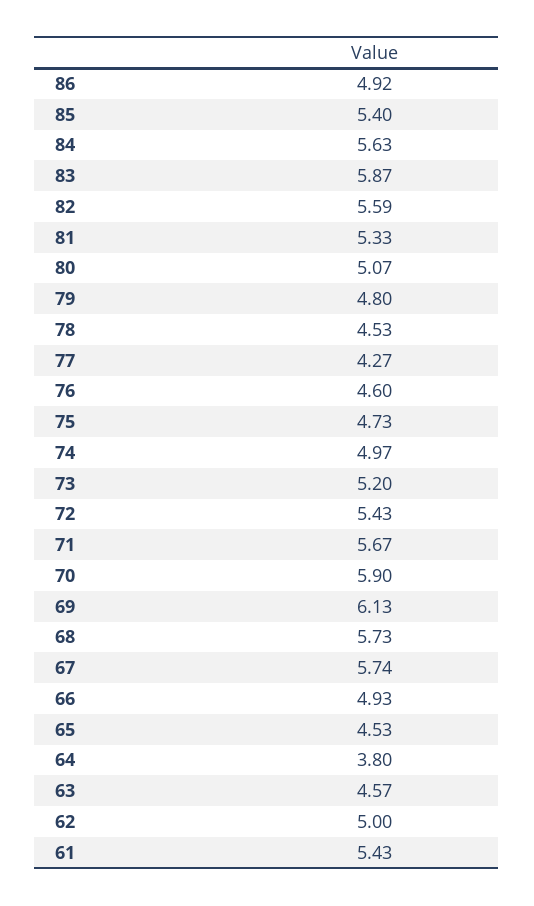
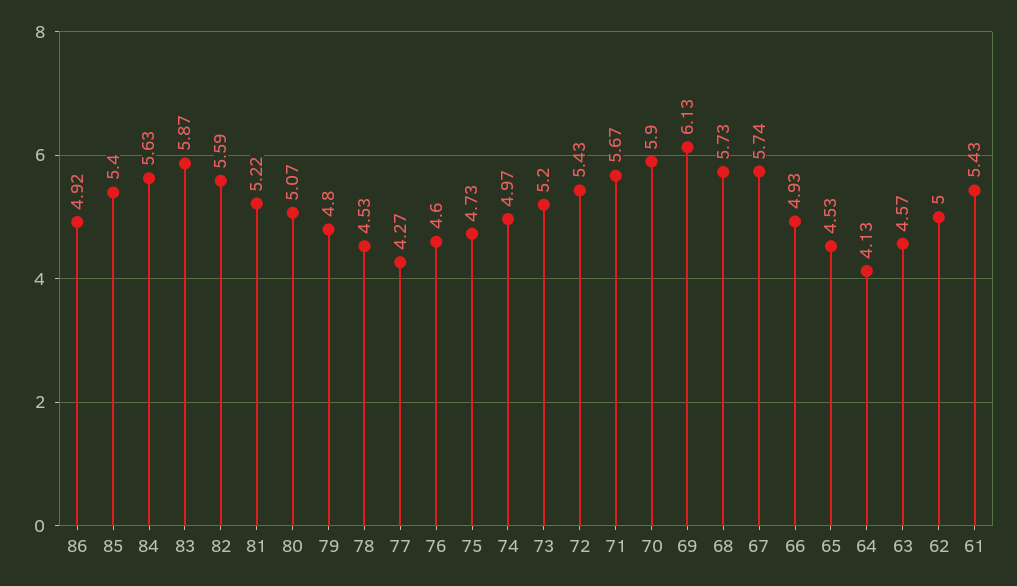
  {
    "86": 4.92,
    "85": 5.4,
    "84": 5.63,
    "83": 5.87,
    "82": 5.59,
-   "81": 5.33,
+   "81": 5.22,
    "80": 5.07,
    "79": 4.8,
    "78": 4.53,
    "77": 4.27,
    "76": 4.6,
    "75": 4.73,
    "74": 4.97,
    "73": 5.2,
    "72": 5.43,
    "71": 5.67,
    "70": 5.9,
    "69": 6.13,
    "68": 5.73,
    "67": 5.74,
    "66": 4.93,
    "65": 4.53,
-   "64": 3.8,
+   "64": 4.13,
    "63": 4.57,
    "62": 5,
    "61": 5.43
  }

